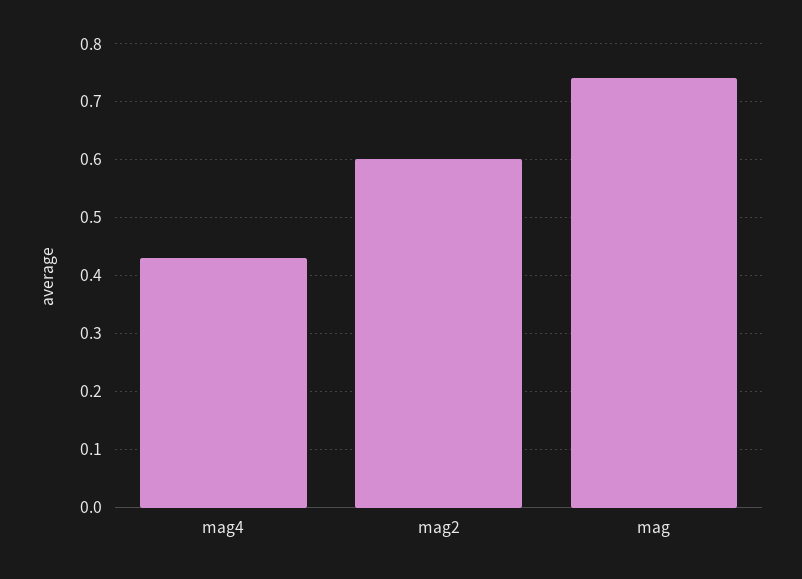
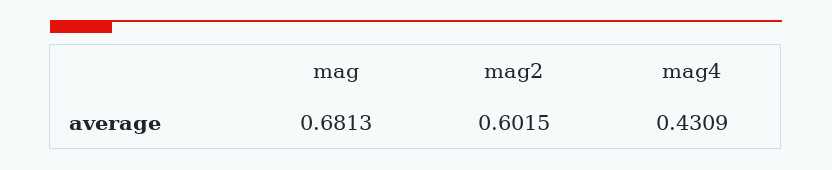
  {
    "mag4": 0.4309,
    "mag2": 0.6015,
-   "mag": 0.74
+   "mag": 0.6813
  }

